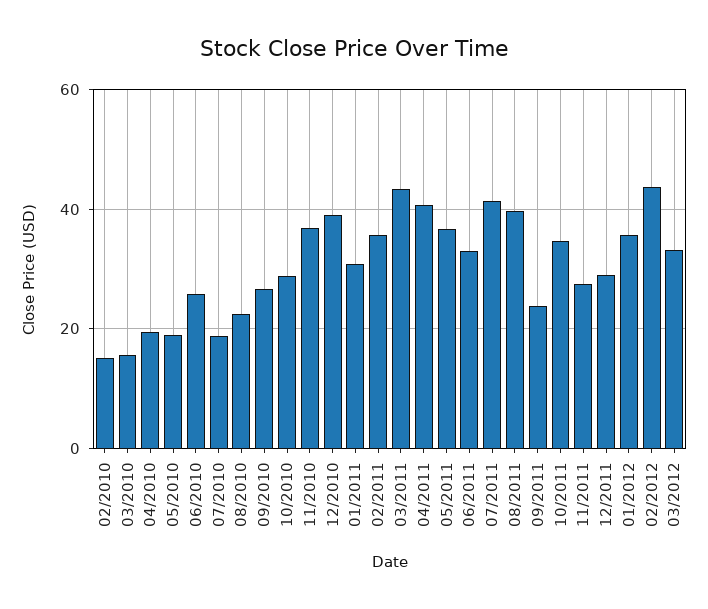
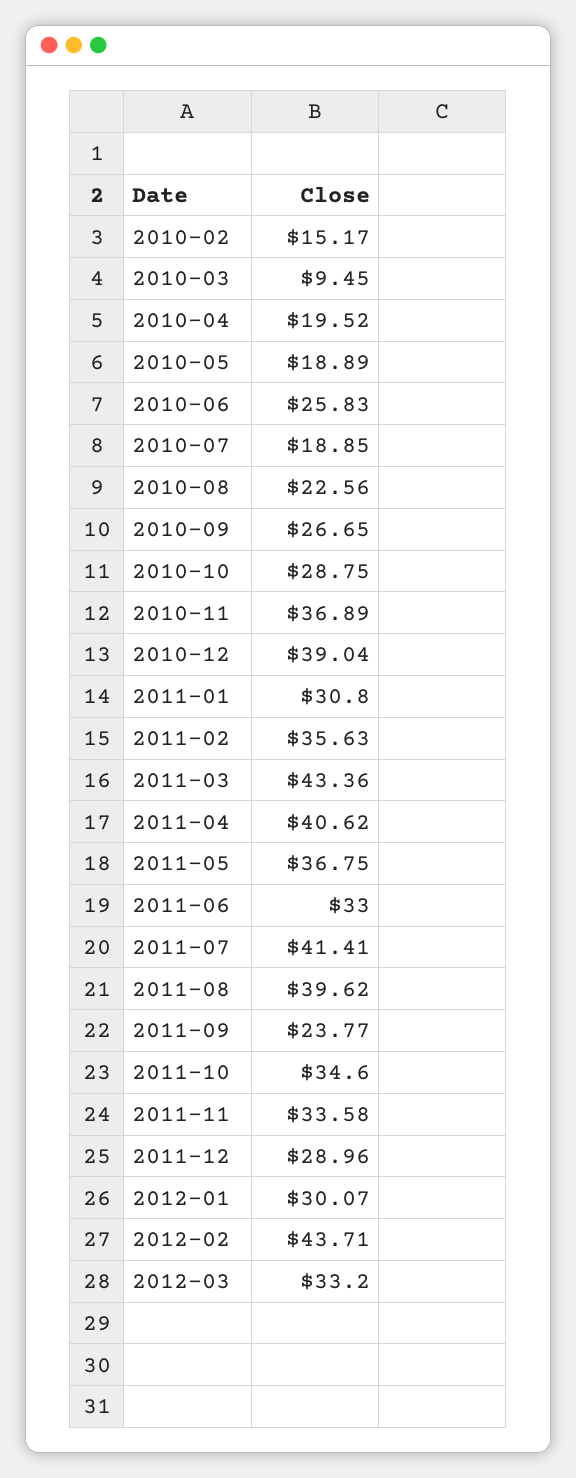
  {
    "02/2010": 15.17,
-   "03/2010": 16,
+   "03/2010": 9.45,
    "04/2010": 19.52,
    "05/2010": 18.89,
    "06/2010": 25.83,
    "07/2010": 18.85,
    "08/2010": 22.56,
    "09/2010": 26.65,
    "10/2010": 28.75,
    "11/2010": 36.89,
    "12/2010": 39.04,
    "01/2011": 30.8,
    "02/2011": 35.63,
    "03/2011": 43.36,
    "04/2011": 40.62,
    "05/2011": 36.75,
    "06/2011": 33,
    "07/2011": 41.41,
    "08/2011": 39.62,
    "09/2011": 23.77,
    "10/2011": 34.6,
-   "11/2011": 28,
+   "11/2011": 33.58,
    "12/2011": 28.96,
-   "01/2012": 36,
+   "01/2012": 30.07,
    "02/2012": 43.71,
    "03/2012": 33.2
  }

